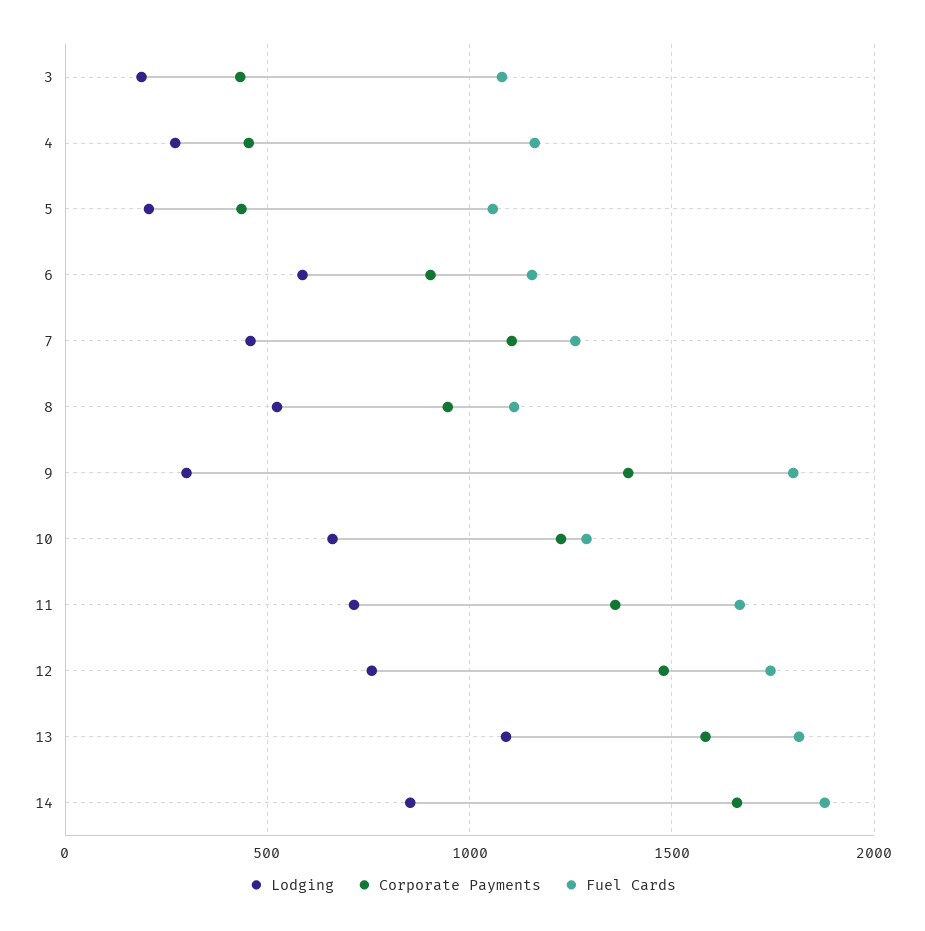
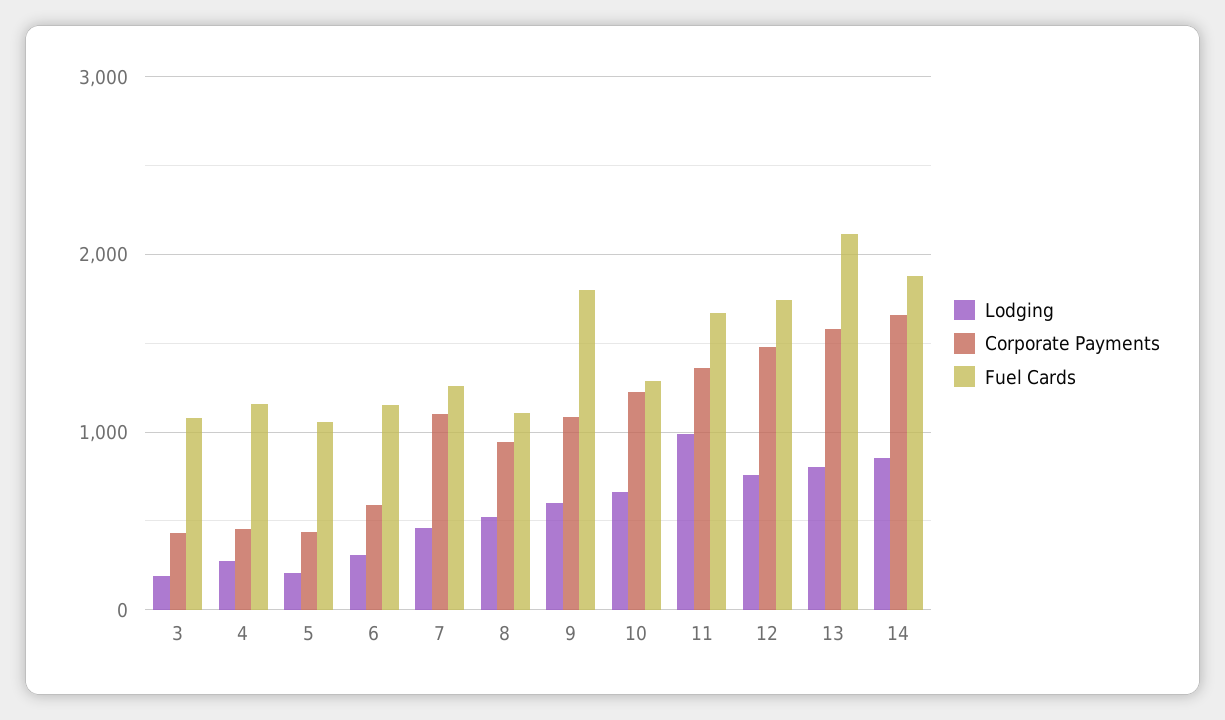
  {
    "Lodging": {
      "3": 200,
      "4": 250,
      "5": 200,
-     "6": 600,
+     "6": 300,
      "7": 450,
      "8": 500,
-     "9": 300,
+     "9": 600,
      "10": 650,
-     "11": 700,
+     "11": 1000,
      "12": 750,
-     "13": 1100,
+     "13": 800,
      "14": 850
    },
    "Corporate Payments": {
      "3": 450,
      "4": 450,
      "5": 450,
-     "6": 900,
+     "6": 600,
      "7": 1100,
      "8": 950,
-     "9": 1400,
+     "9": 1100,
      "10": 1250,
      "11": 1350,
      "12": 1500,
      "13": 1600,
      "14": 1650
    },
    "Fuel Cards": {
      "3": 1100,
      "4": 1150,
      "5": 1050,
      "6": 1150,
      "7": 1250,
      "8": 1100,
      "9": 1800,
      "10": 1300,
      "11": 1650,
      "12": 1750,
-     "13": 1800,
+     "13": 2100,
      "14": 1900
    }
  }

